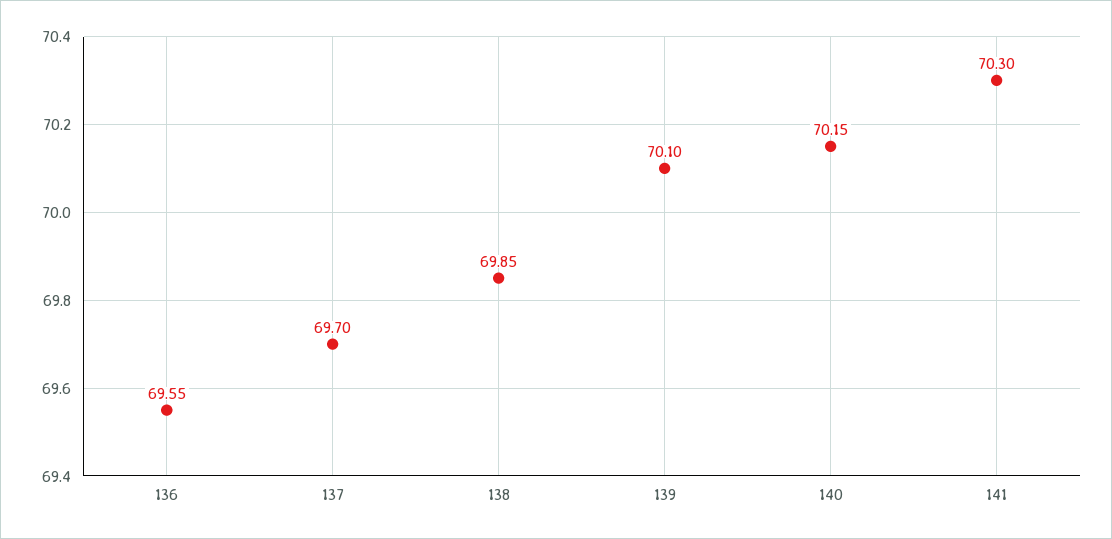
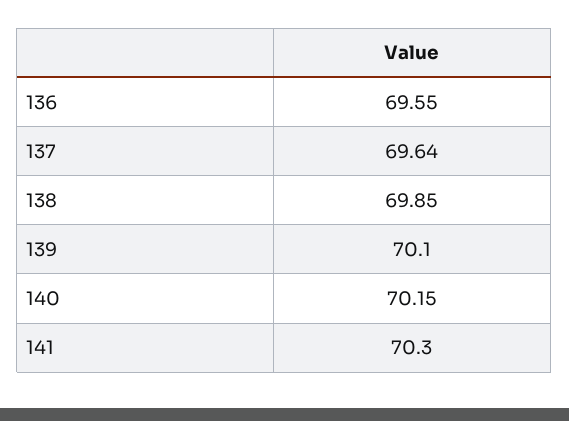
  {
    "136": 69.55,
-   "137": 69.7,
+   "137": 69.64,
    "138": 69.85,
    "139": 70.1,
    "140": 70.15,
    "141": 70.3
  }

